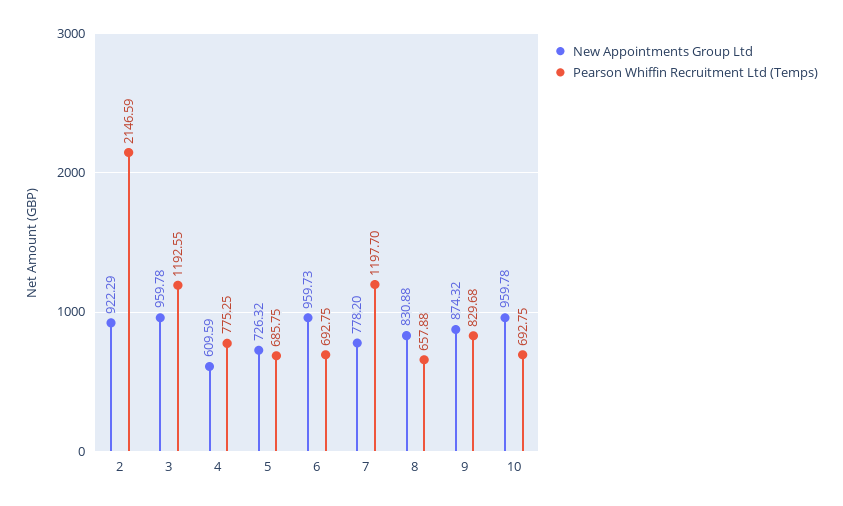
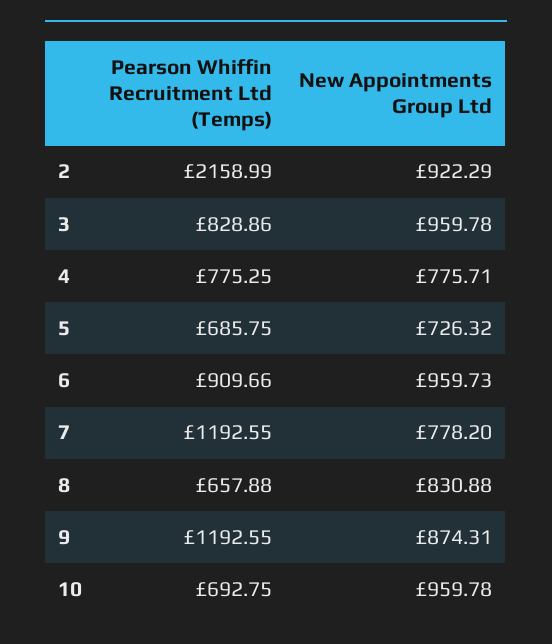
  {
    "New Appointments Group Ltd": {
      "2": 922.29,
      "3": 959.78,
-     "4": 609.59,
+     "4": 775.71,
      "5": 726.32,
      "6": 959.73,
      "7": 778.2,
      "8": 830.88,
-     "9": 874.32,
+     "9": 874.31,
      "10": 959.78
    },
    "Pearson Whiffin Recruitment Ltd (Temps)": {
-     "2": 2146.59,
+     "2": 2158.99,
-     "3": 1192.55,
+     "3": 828.86,
      "4": 775.25,
      "5": 685.75,
-     "6": 692.75,
+     "6": 909.66,
-     "7": 1197.7,
+     "7": 1192.55,
      "8": 657.88,
-     "9": 829.68,
+     "9": 1192.55,
      "10": 692.75
    }
  }

